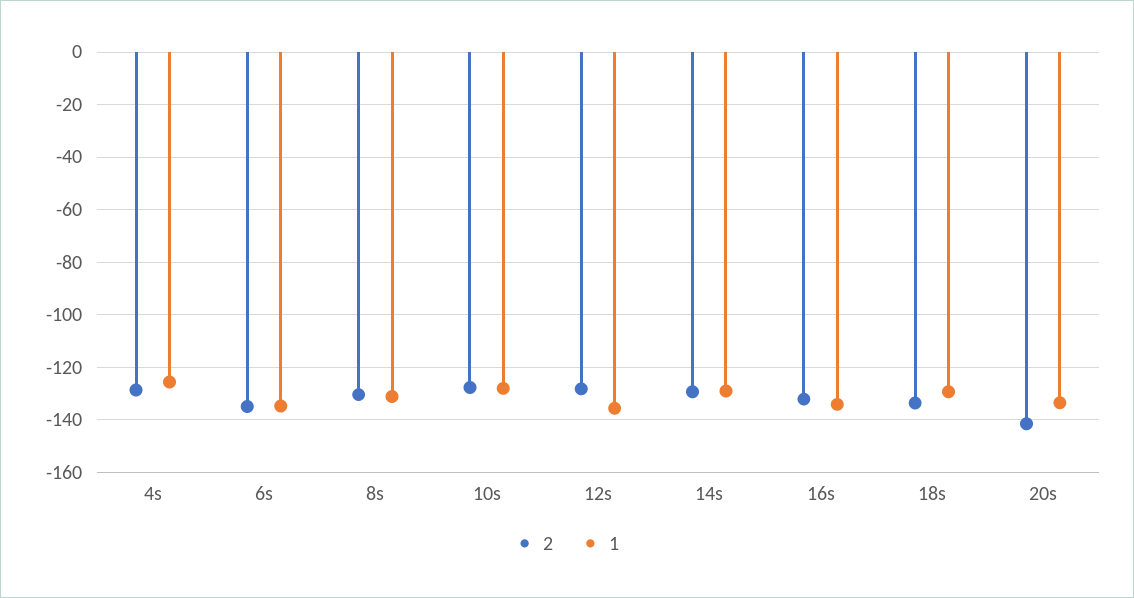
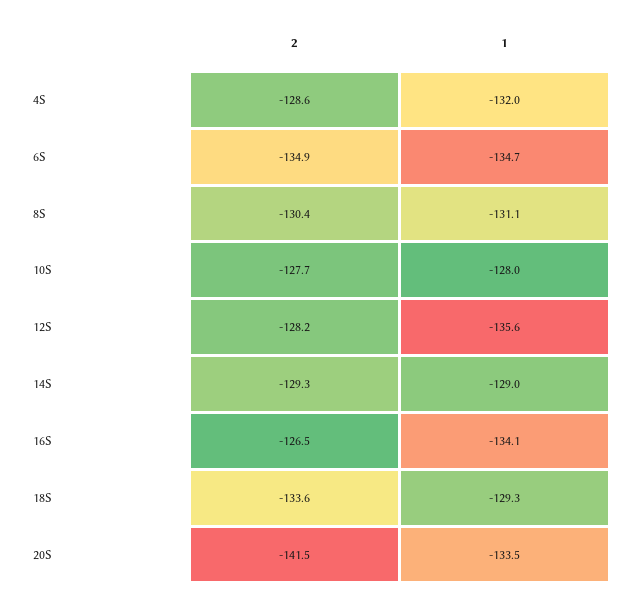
  {
    "2": {
      "4s": -128.6,
      "6s": -134.9,
      "8s": -130.4,
      "10s": -127.7,
      "12s": -128.2,
      "14s": -129.3,
-     "16s": -132.5,
+     "16s": -126.5,
      "18s": -133.6,
      "20s": -141.5
    },
    "1": {
-     "4s": -125,
+     "4s": -132,
      "6s": -134.7,
      "8s": -131.1,
      "10s": -128,
      "12s": -135.6,
      "14s": -129,
      "16s": -134.1,
      "18s": -129.3,
      "20s": -133.5
    }
  }

